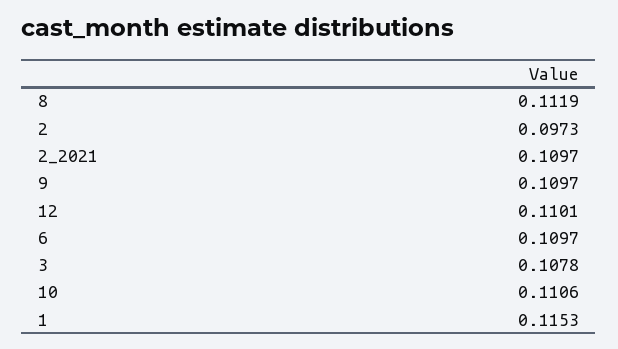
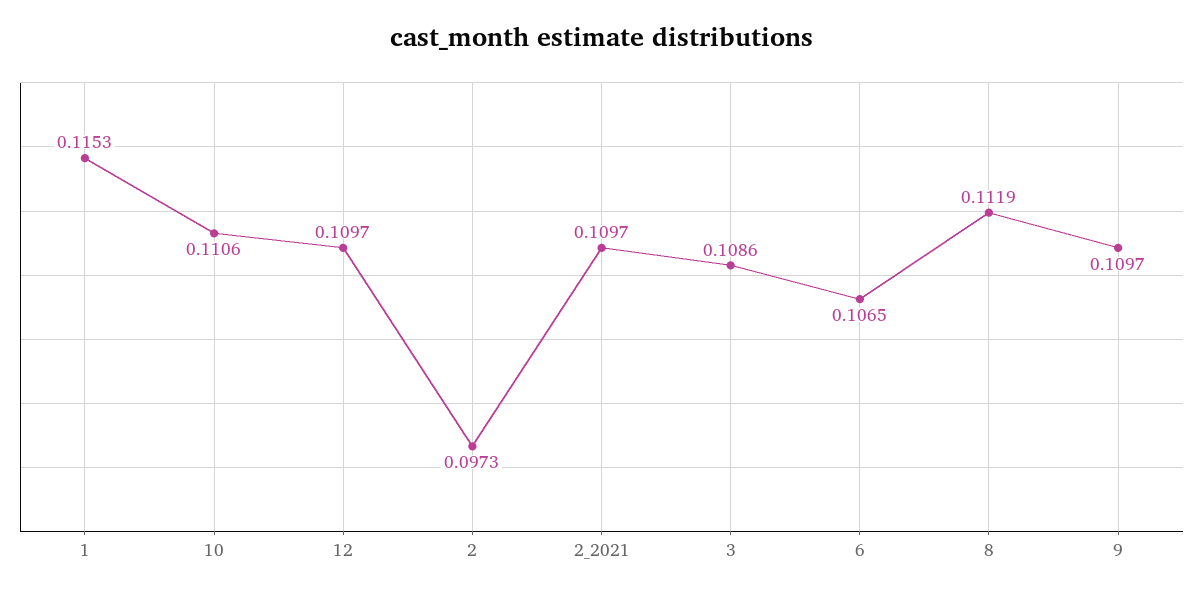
  {
    "8": 0.1119,
    "2": 0.0973,
    "2_2021": 0.1097,
    "9": 0.1097,
-   "12": 0.1101,
+   "12": 0.1097,
-   "6": 0.1097,
+   "6": 0.1065,
-   "3": 0.1078,
+   "3": 0.1086,
    "10": 0.1106,
    "1": 0.1153
  }

